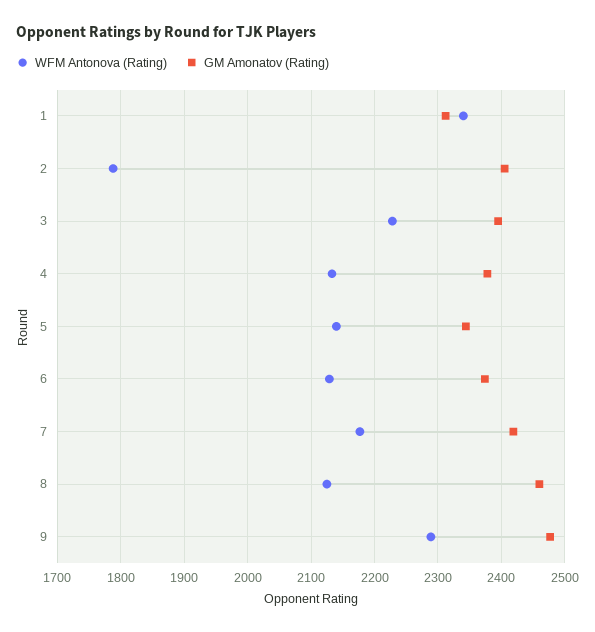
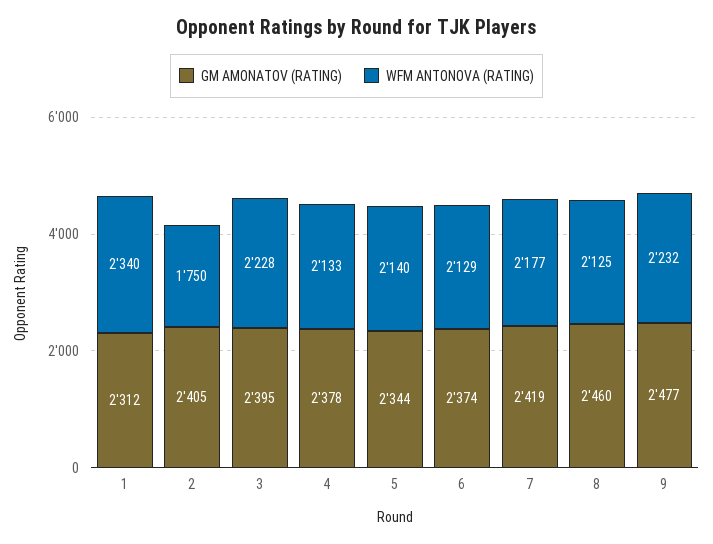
  {
    "WFM Antonova (Rating)": {
      "1": 2340,
-     "2": 1790,
+     "2": 1750,
      "3": 2228,
      "4": 2133,
      "5": 2140,
      "6": 2129,
      "7": 2177,
      "8": 2125,
-     "9": 2290
+     "9": 2232
    },
    "GM Amonatov (Rating)": {
      "1": 2312,
      "2": 2405,
      "3": 2395,
      "4": 2378,
      "5": 2344,
      "6": 2374,
      "7": 2419,
      "8": 2460,
      "9": 2477
    }
  }

